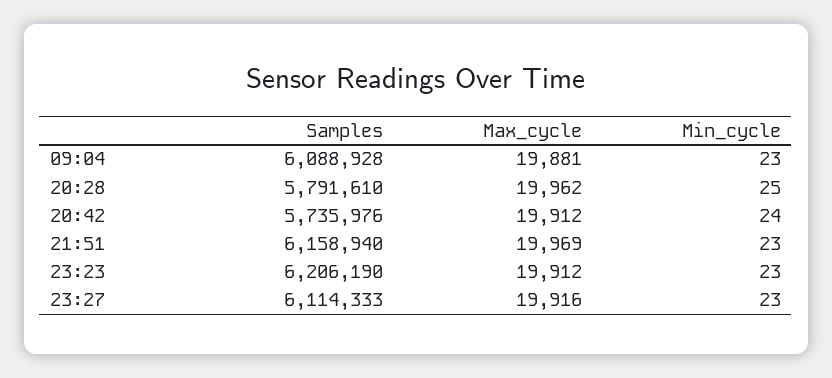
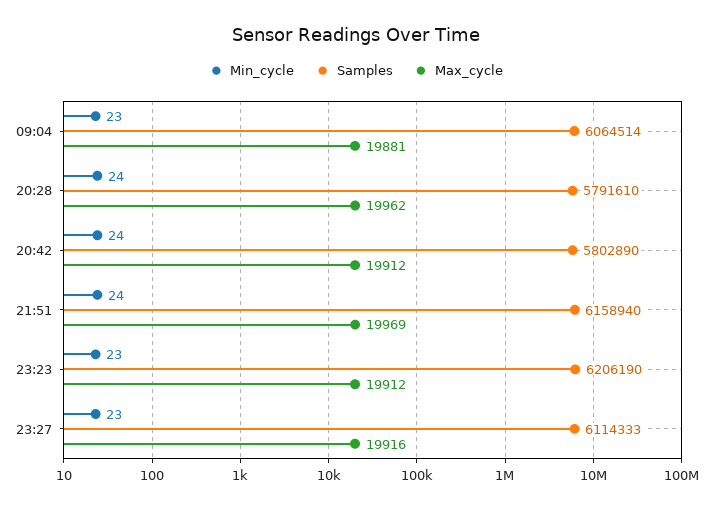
  {
    "Samples": {
-     "09:04": 6088928,
+     "09:04": 6064514,
      "20:28": 5791610,
-     "20:42": 5735976,
+     "20:42": 5802890,
      "21:51": 6158940,
      "23:23": 6206190,
      "23:27": 6114333
    },
    "Max_cycle": {
      "09:04": 19881,
      "20:28": 19962,
      "20:42": 19912,
      "21:51": 19969,
      "23:23": 19912,
      "23:27": 19916
    },
    "Min_cycle": {
      "09:04": 23,
-     "20:28": 25,
+     "20:28": 24,
      "20:42": 24,
-     "21:51": 23,
+     "21:51": 24,
      "23:23": 23,
      "23:27": 23
    }
  }

